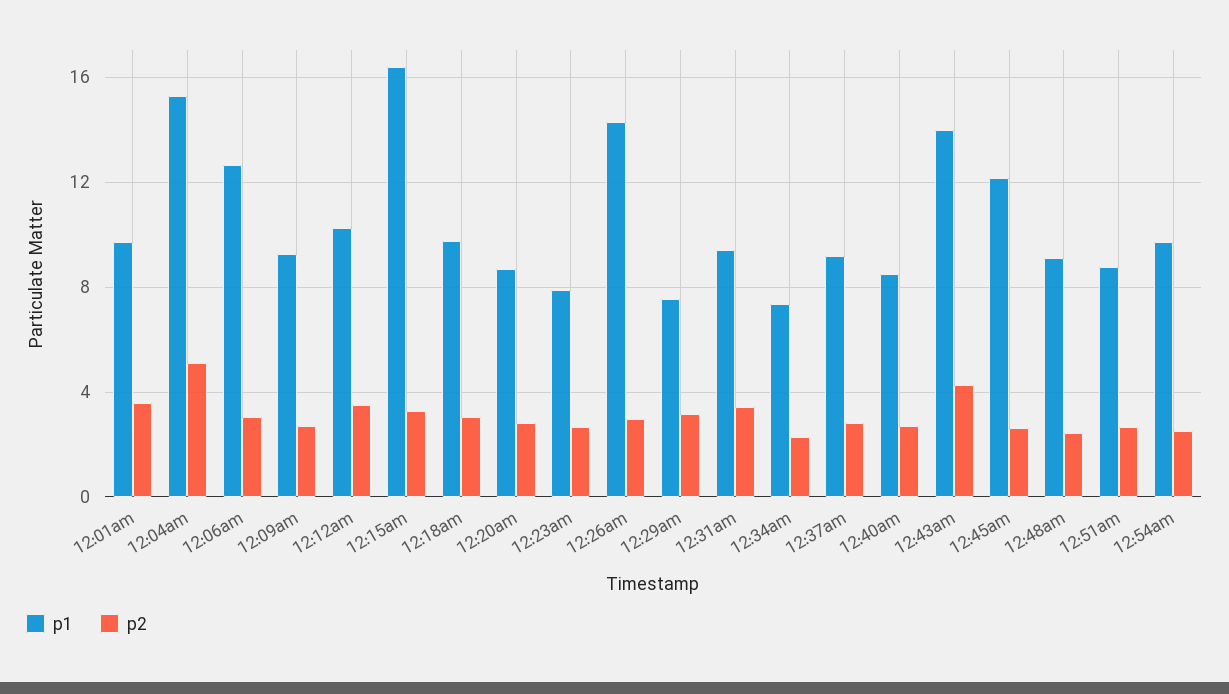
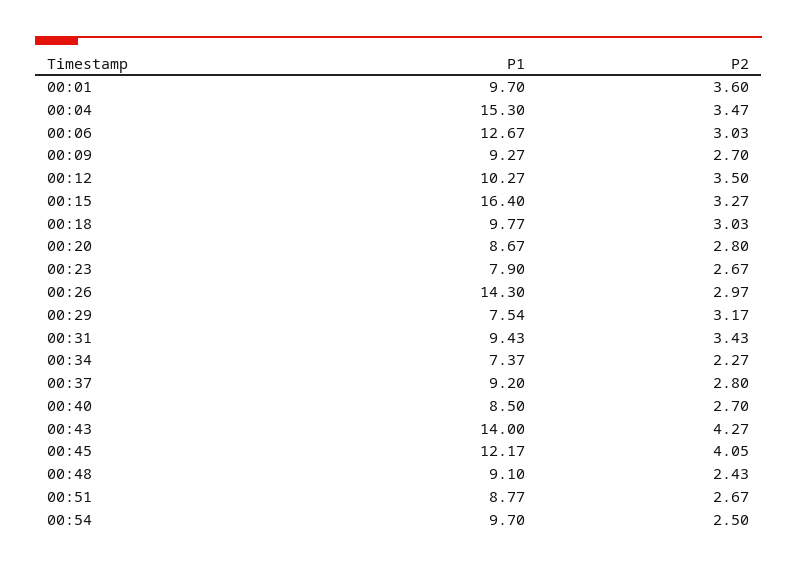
  {
    "p1": {
      "12:01am": 9.7,
      "12:04am": 15.3,
      "12:06am": 12.67,
      "12:09am": 9.27,
      "12:12am": 10.27,
      "12:15am": 16.4,
      "12:18am": 9.77,
      "12:20am": 8.67,
      "12:23am": 7.9,
      "12:26am": 14.3,
      "12:29am": 7.54,
      "12:31am": 9.43,
      "12:34am": 7.37,
      "12:37am": 9.2,
      "12:40am": 8.5,
      "12:43am": 14,
      "12:45am": 12.17,
      "12:48am": 9.1,
      "12:51am": 8.77,
      "12:54am": 9.7
    },
    "p2": {
      "12:01am": 3.6,
-     "12:04am": 5,
+     "12:04am": 3.47,
      "12:06am": 3.03,
      "12:09am": 2.7,
      "12:12am": 3.5,
      "12:15am": 3.27,
      "12:18am": 3.03,
      "12:20am": 2.8,
      "12:23am": 2.67,
      "12:26am": 2.97,
      "12:29am": 3.17,
      "12:31am": 3.43,
      "12:34am": 2.27,
      "12:37am": 2.8,
      "12:40am": 2.7,
      "12:43am": 4.27,
-     "12:45am": 2.5,
+     "12:45am": 4.05,
      "12:48am": 2.43,
      "12:51am": 2.67,
      "12:54am": 2.5
    }
  }

